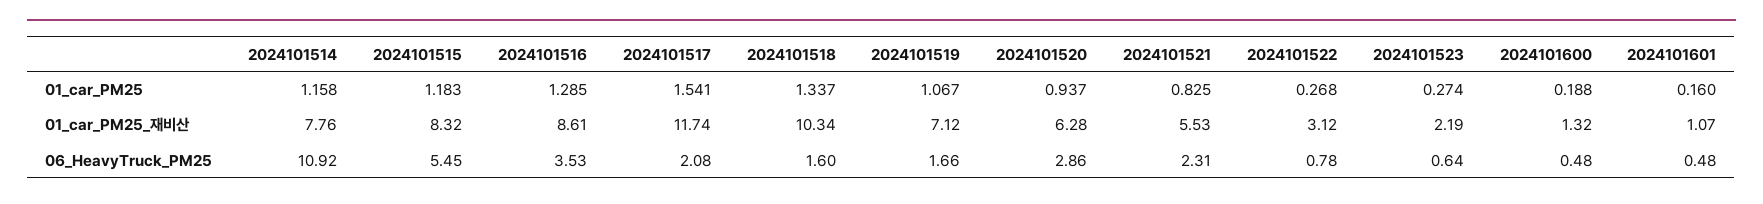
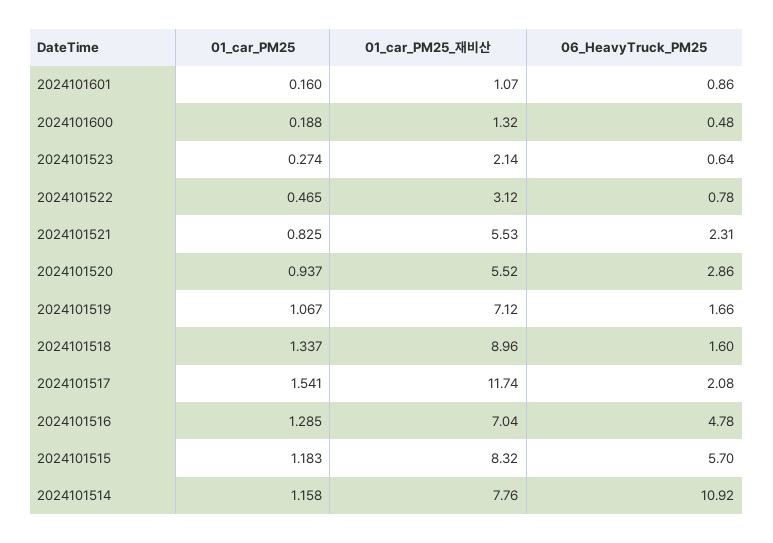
  {
    "2024101514": {
      "01_car_PM25": 1.158,
      "01_car_PM25_재비산": 7.76,
      "06_HeavyTruck_PM25": 10.92
    },
    "2024101515": {
      "01_car_PM25": 1.183,
      "01_car_PM25_재비산": 8.32,
-     "06_HeavyTruck_PM25": 5.45
+     "06_HeavyTruck_PM25": 5.7
    },
    "2024101516": {
      "01_car_PM25": 1.285,
-     "01_car_PM25_재비산": 8.61,
+     "01_car_PM25_재비산": 7.04,
-     "06_HeavyTruck_PM25": 3.53
+     "06_HeavyTruck_PM25": 4.78
    },
    "2024101517": {
      "01_car_PM25": 1.541,
      "01_car_PM25_재비산": 11.74,
      "06_HeavyTruck_PM25": 2.08
    },
    "2024101518": {
      "01_car_PM25": 1.337,
-     "01_car_PM25_재비산": 10.34,
+     "01_car_PM25_재비산": 8.96,
      "06_HeavyTruck_PM25": 1.6
    },
    "2024101519": {
      "01_car_PM25": 1.067,
      "01_car_PM25_재비산": 7.12,
      "06_HeavyTruck_PM25": 1.66
    },
    "2024101520": {
      "01_car_PM25": 0.937,
-     "01_car_PM25_재비산": 6.28,
+     "01_car_PM25_재비산": 5.52,
      "06_HeavyTruck_PM25": 2.86
    },
    "2024101521": {
      "01_car_PM25": 0.825,
      "01_car_PM25_재비산": 5.53,
      "06_HeavyTruck_PM25": 2.31
    },
    "2024101522": {
-     "01_car_PM25": 0.268,
+     "01_car_PM25": 0.465,
      "01_car_PM25_재비산": 3.12,
      "06_HeavyTruck_PM25": 0.78
    },
    "2024101523": {
      "01_car_PM25": 0.274,
-     "01_car_PM25_재비산": 2.19,
+     "01_car_PM25_재비산": 2.14,
      "06_HeavyTruck_PM25": 0.64
    },
    "2024101600": {
      "01_car_PM25": 0.188,
      "01_car_PM25_재비산": 1.32,
      "06_HeavyTruck_PM25": 0.48
    },
    "2024101601": {
      "01_car_PM25": 0.16,
      "01_car_PM25_재비산": 1.07,
-     "06_HeavyTruck_PM25": 0.48
+     "06_HeavyTruck_PM25": 0.86
    }
  }

